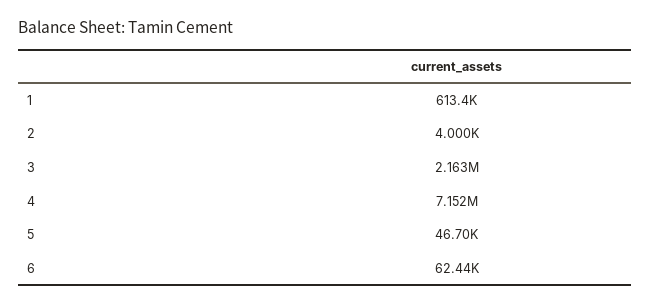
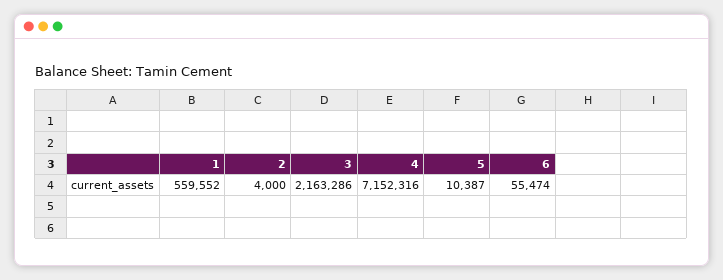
  {
-   "1": 613400,
+   "1": 559552,
    "2": 4000,
    "3": 2163286,
    "4": 7152316,
-   "5": 46700,
+   "5": 10387,
-   "6": 62440
+   "6": 55474
  }

